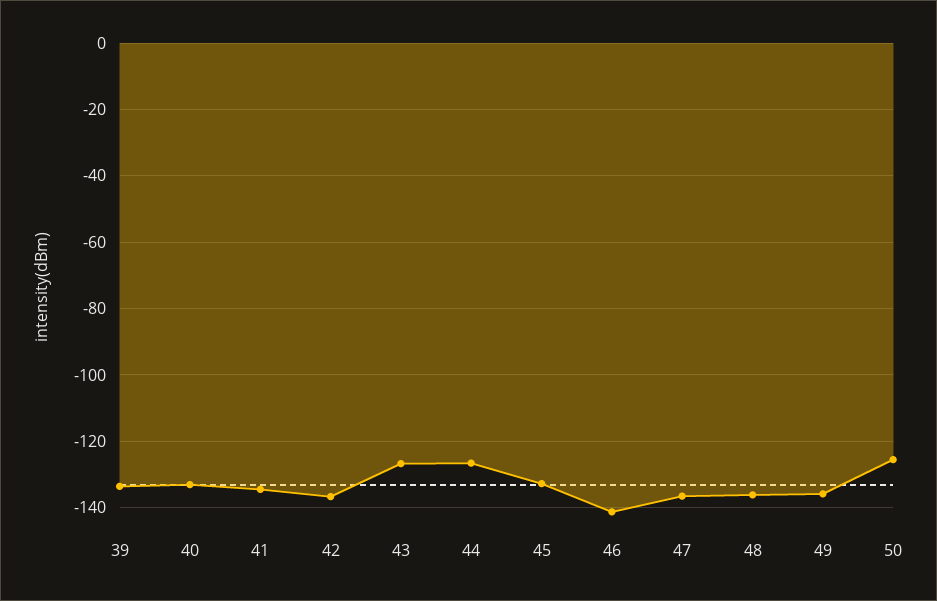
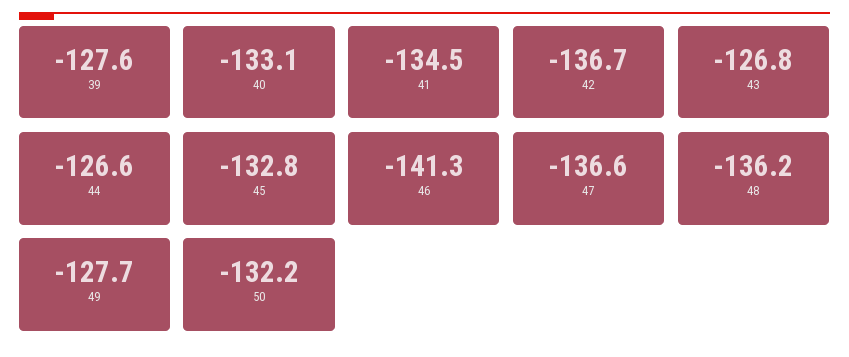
  {
-   "39": -134,
+   "39": -127.6,
    "40": -133.1,
    "41": -134.5,
    "42": -136.7,
    "43": -126.8,
    "44": -126.6,
    "45": -132.8,
    "46": -141.3,
    "47": -136.6,
    "48": -136.2,
-   "49": -136,
+   "49": -127.7,
-   "50": -126
+   "50": -132.2
  }

